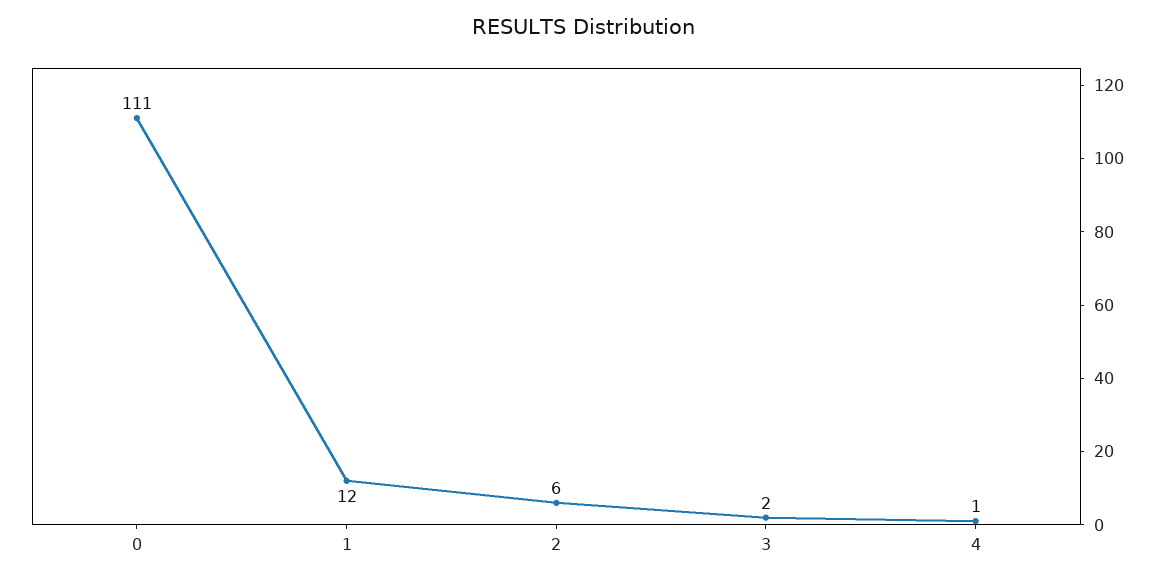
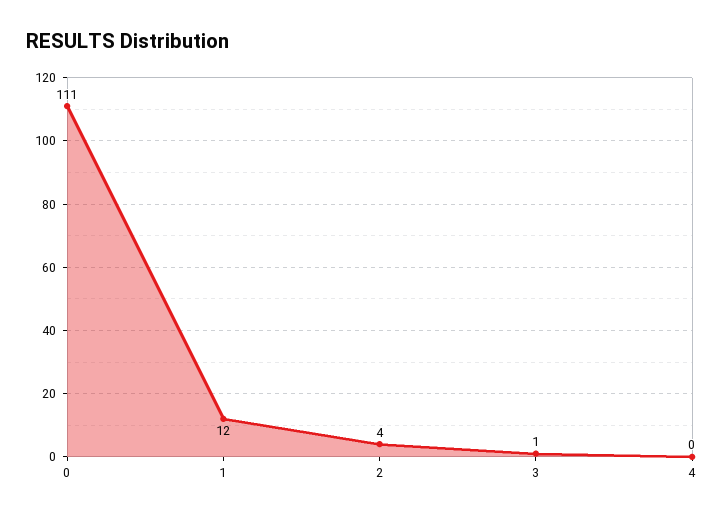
  {
    "0": 111,
    "1": 12,
-   "2": 6,
+   "2": 4,
-   "3": 2,
+   "3": 1,
-   "4": 1
+   "4": 0
  }

